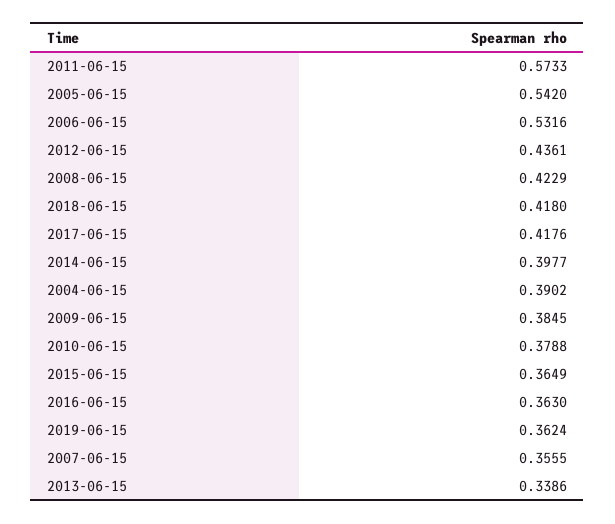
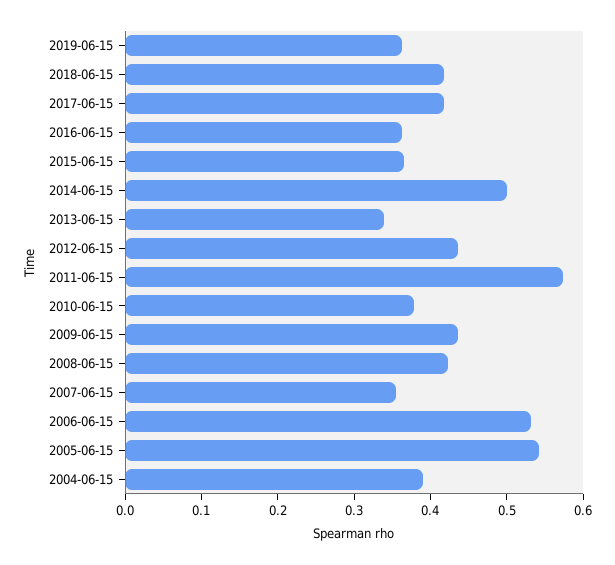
  {
    "2011-06-15": 0.5733,
    "2005-06-15": 0.542,
    "2006-06-15": 0.5316,
    "2012-06-15": 0.4361,
    "2008-06-15": 0.4229,
    "2018-06-15": 0.418,
    "2017-06-15": 0.4176,
-   "2014-06-15": 0.3977,
+   "2014-06-15": 0.5,
    "2004-06-15": 0.3902,
-   "2009-06-15": 0.3845,
+   "2009-06-15": 0.44,
    "2010-06-15": 0.3788,
    "2015-06-15": 0.3649,
    "2016-06-15": 0.363,
    "2019-06-15": 0.3624,
    "2007-06-15": 0.3555,
    "2013-06-15": 0.3386
  }

